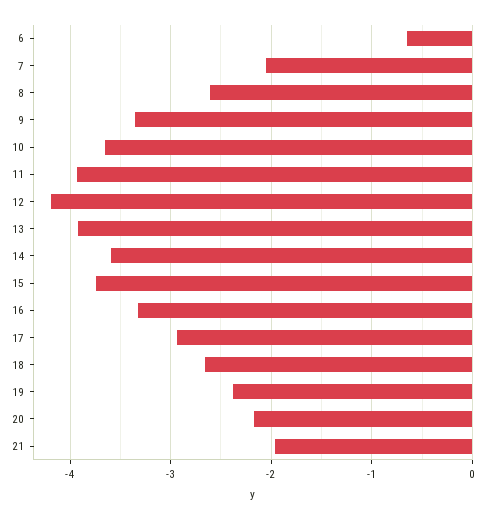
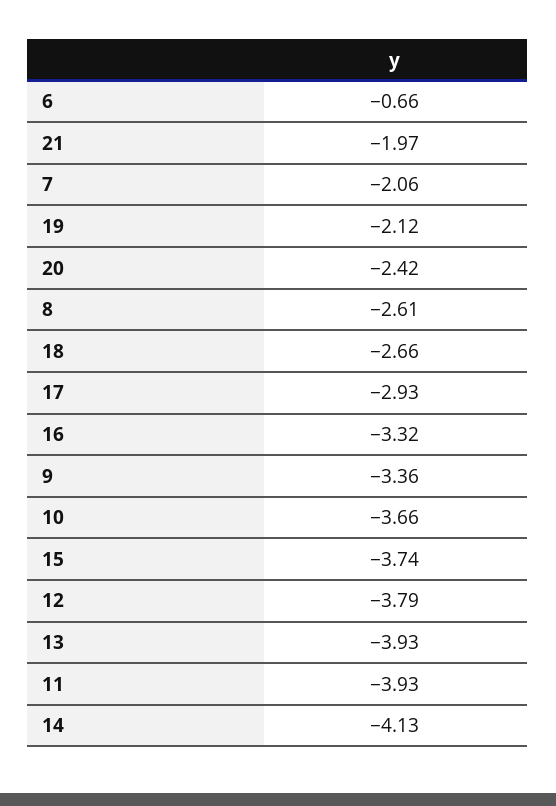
  {
    "6": -0.66,
    "7": -2.06,
    "8": -2.61,
    "9": -3.36,
    "10": -3.66,
    "11": -3.93,
-   "12": -4.2,
+   "12": -3.79,
    "13": -3.93,
-   "14": -3.6,
+   "14": -4.13,
    "15": -3.74,
    "16": -3.32,
    "17": -2.93,
    "18": -2.66,
-   "19": -2.4,
+   "19": -2.12,
-   "20": -2.2,
+   "20": -2.42,
    "21": -1.97
  }

